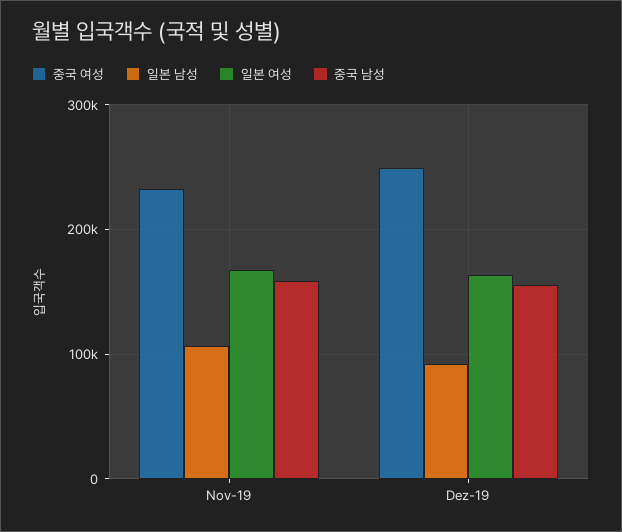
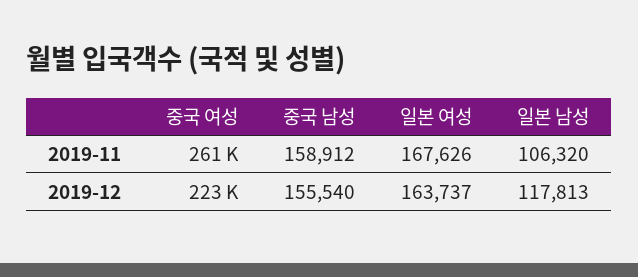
  {
    "중국 여성": {
-     "Nov-19": 230000,
+     "Nov-19": 261000,
-     "Dez-19": 250000
+     "Dez-19": 223000
    },
    "일본 남성": {
      "Nov-19": 106320,
-     "Dez-19": 90000
+     "Dez-19": 117813
    },
    "일본 여성": {
      "Nov-19": 167626,
      "Dez-19": 163737
    },
    "중국 남성": {
      "Nov-19": 158912,
      "Dez-19": 155540
    }
  }

